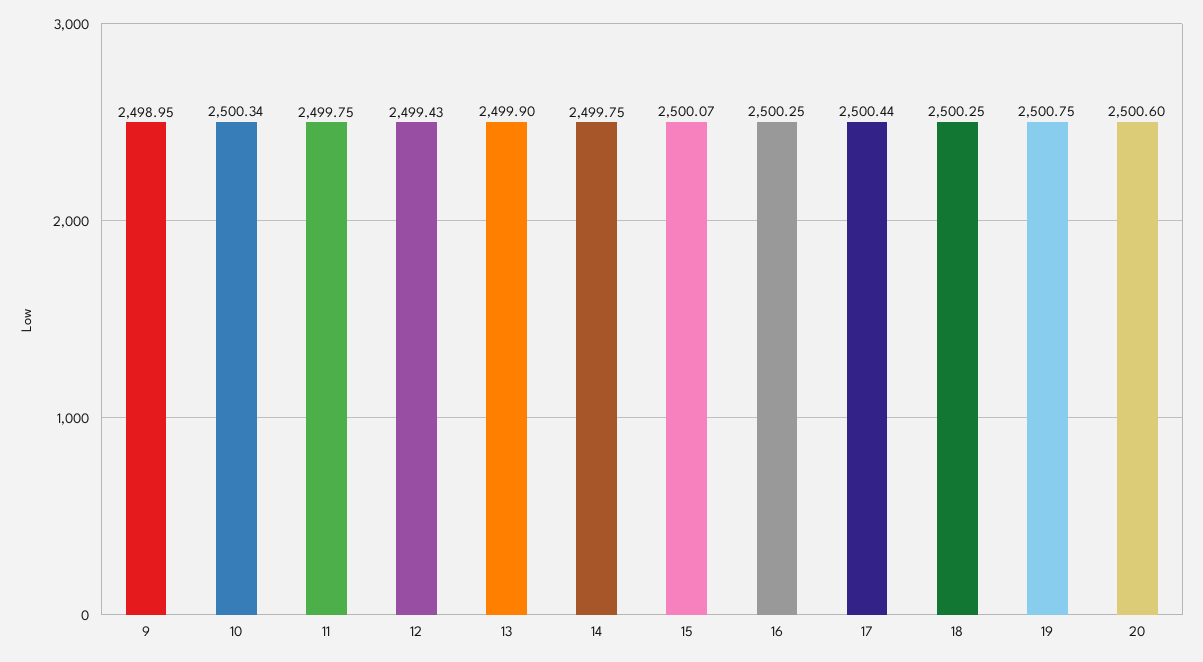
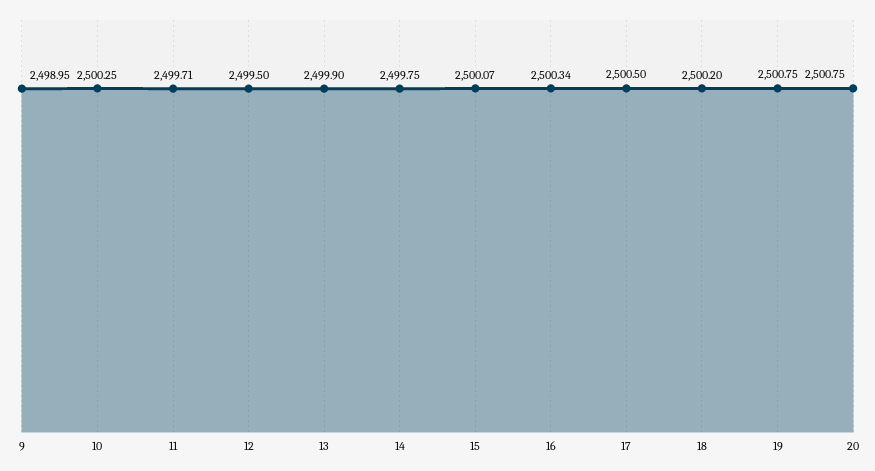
  {
    "9": 2498.95,
-   "10": 2500.34,
+   "10": 2500.25,
-   "11": 2499.75,
+   "11": 2499.71,
-   "12": 2499.43,
+   "12": 2499.5,
    "13": 2499.9,
    "14": 2499.75,
    "15": 2500.07,
-   "16": 2500.25,
+   "16": 2500.34,
-   "17": 2500.44,
+   "17": 2500.5,
-   "18": 2500.25,
+   "18": 2500.2,
    "19": 2500.75,
-   "20": 2500.6
+   "20": 2500.75
  }

